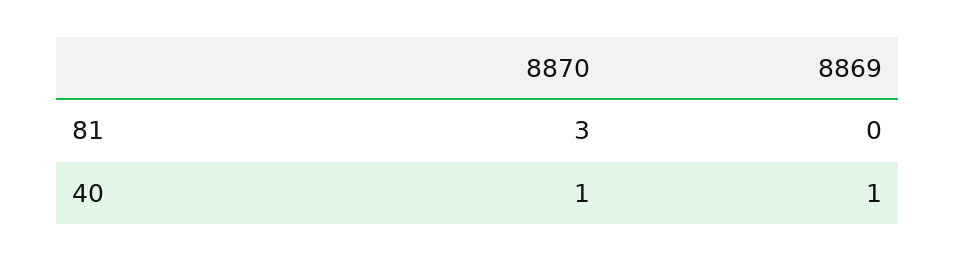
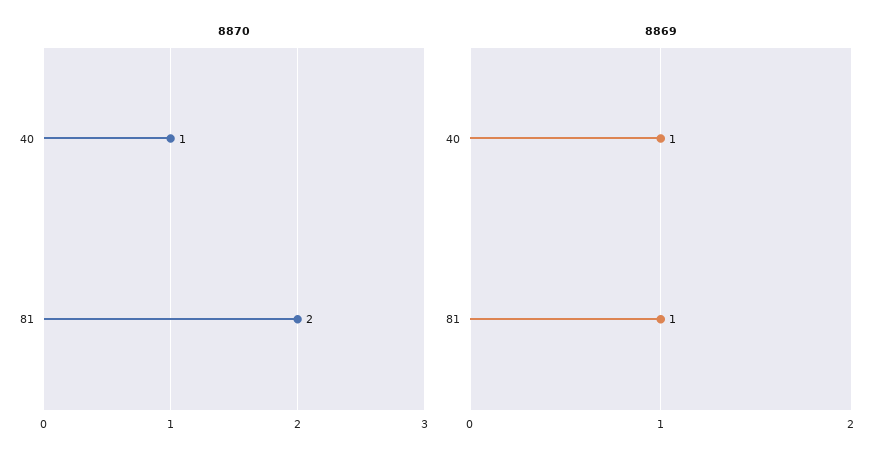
  {
    "8870": {
-     "81": 3,
+     "81": 2,
      "40": 1
    },
    "8869": {
-     "81": 0,
+     "81": 1,
      "40": 1
    }
  }

